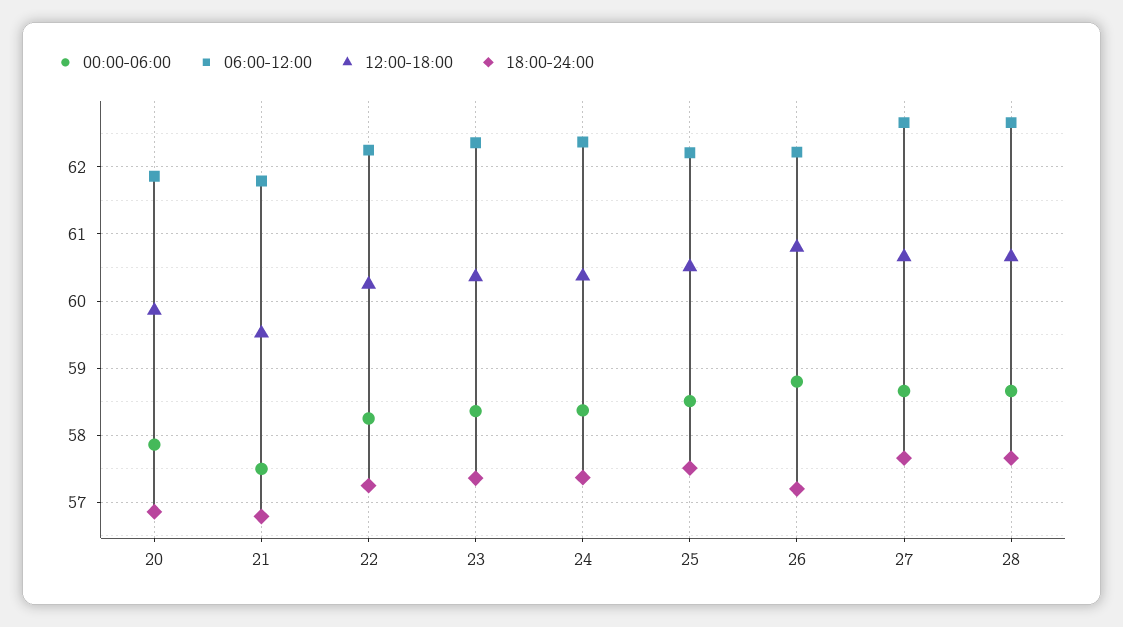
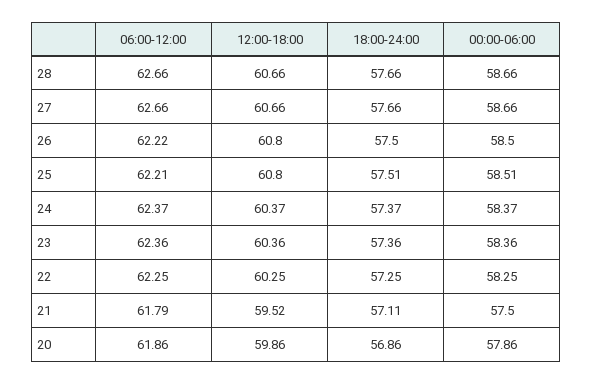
  {
    "00:00-06:00": {
      "20": 57.86,
      "21": 57.5,
      "22": 58.25,
      "23": 58.36,
      "24": 58.37,
      "25": 58.51,
-     "26": 58.8,
+     "26": 58.5,
      "27": 58.66,
      "28": 58.66
    },
    "06:00-12:00": {
      "20": 61.86,
      "21": 61.79,
      "22": 62.25,
      "23": 62.36,
      "24": 62.37,
      "25": 62.21,
      "26": 62.22,
      "27": 62.66,
      "28": 62.66
    },
    "12:00-18:00": {
      "20": 59.86,
      "21": 59.52,
      "22": 60.25,
      "23": 60.36,
      "24": 60.37,
-     "25": 60.5,
+     "25": 60.8,
      "26": 60.8,
      "27": 60.66,
      "28": 60.66
    },
    "18:00-24:00": {
      "20": 56.86,
-     "21": 56.8,
+     "21": 57.11,
      "22": 57.25,
      "23": 57.36,
      "24": 57.37,
      "25": 57.51,
-     "26": 57.2,
+     "26": 57.5,
      "27": 57.66,
      "28": 57.66
    }
  }

